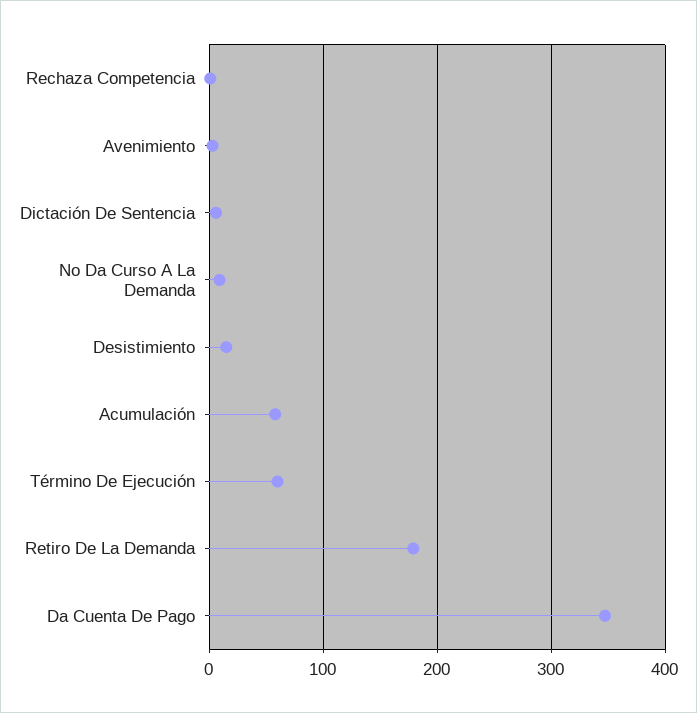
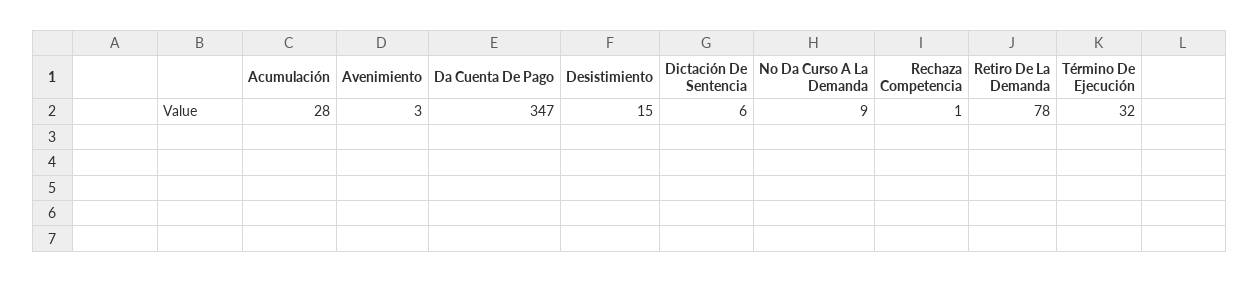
  {
    "Rechaza Competencia": 1,
    "Avenimiento": 3,
    "Dictación De Sentencia": 6,
    "No Da Curso A La Demanda": 9,
    "Desistimiento": 15,
-   "Acumulación": 60,
+   "Acumulación": 28,
-   "Término De Ejecución": 60,
+   "Término De Ejecución": 32,
-   "Retiro De La Demanda": 180,
+   "Retiro De La Demanda": 78,
    "Da Cuenta De Pago": 347
  }

